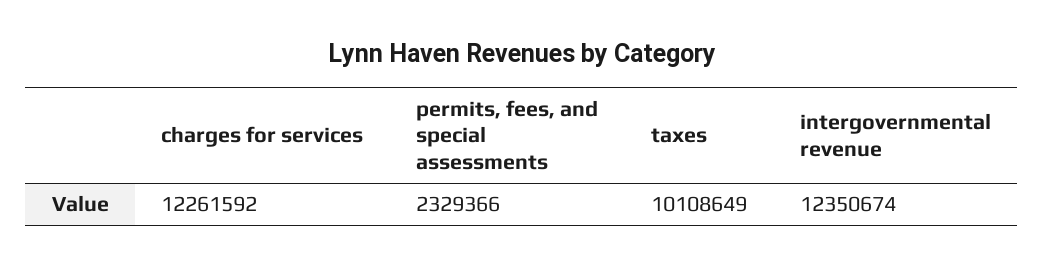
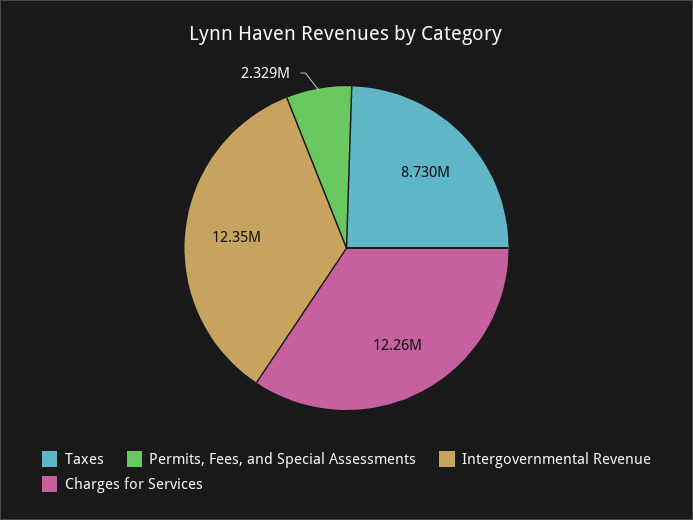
  {
    "charges for services": 12261592,
    "permits, fees, and special assessments": 2329366,
-   "taxes": 10108649,
+   "taxes": 8730000,
    "intergovernmental revenue": 12350674
  }

